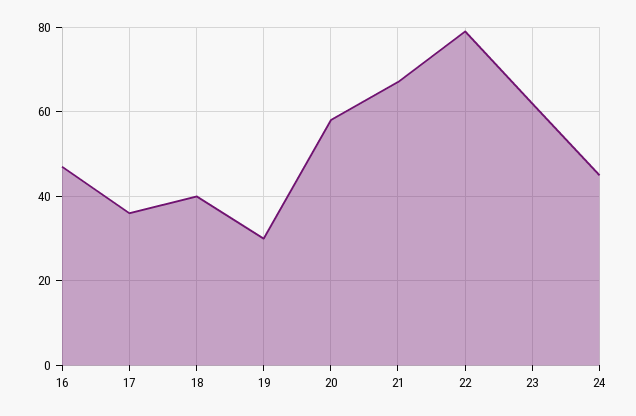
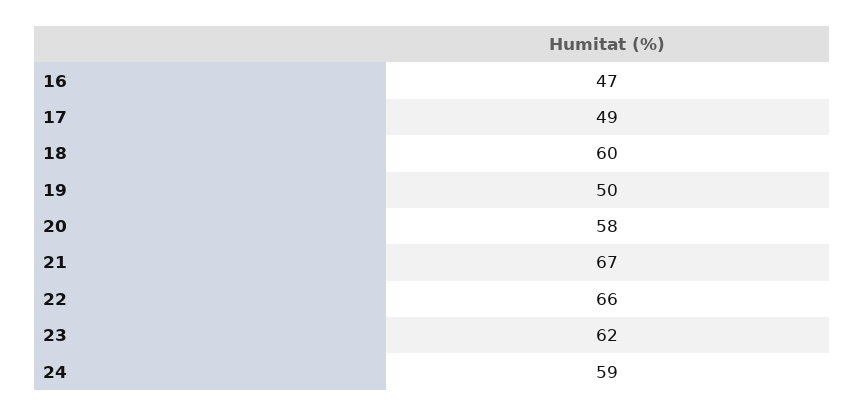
  {
    "16": 47,
-   "17": 35,
+   "17": 49,
-   "18": 40,
+   "18": 60,
-   "19": 30,
+   "19": 50,
    "20": 58,
    "21": 67,
-   "22": 80,
+   "22": 66,
    "23": 62,
-   "24": 45
+   "24": 59
  }

